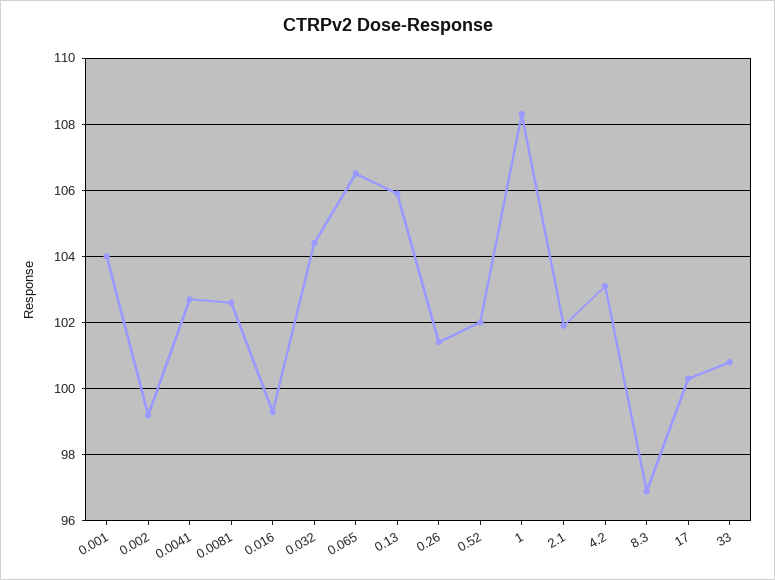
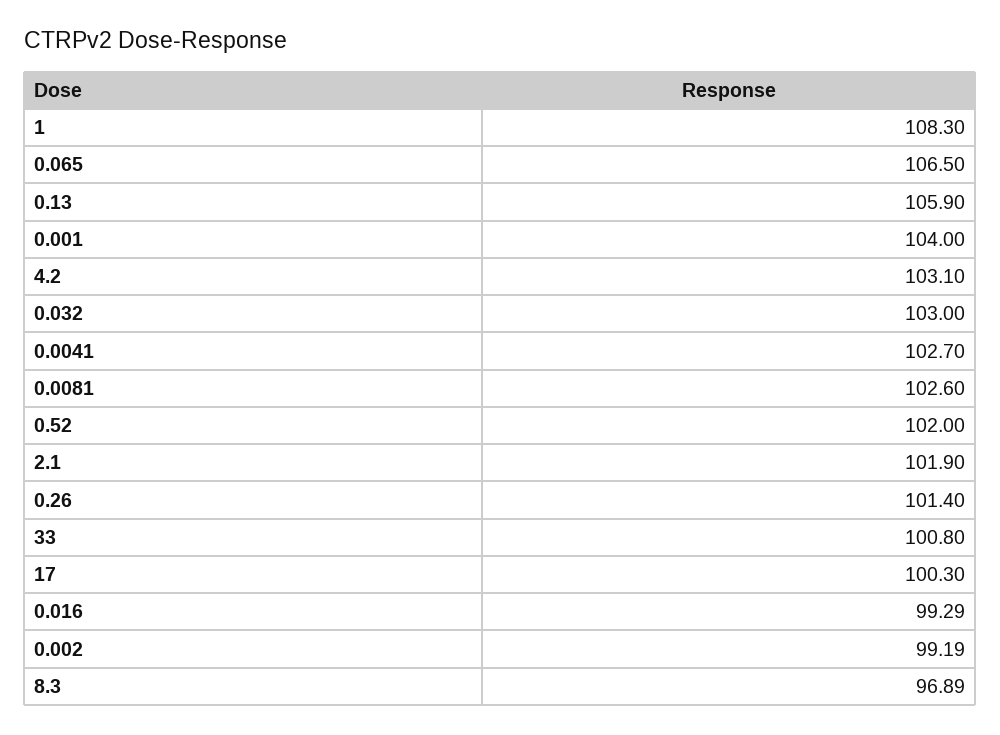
  {
    "0.001": 104,
    "0.002": 99.19,
    "0.0041": 102.7,
    "0.0081": 102.6,
    "0.016": 99.29,
-   "0.032": 104.4,
+   "0.032": 103,
    "0.065": 106.5,
    "0.13": 105.9,
    "0.26": 101.4,
    "0.52": 102,
    "1": 108.3,
    "2.1": 101.9,
    "4.2": 103.1,
    "8.3": 96.89,
    "17": 100.3,
    "33": 100.8
  }

